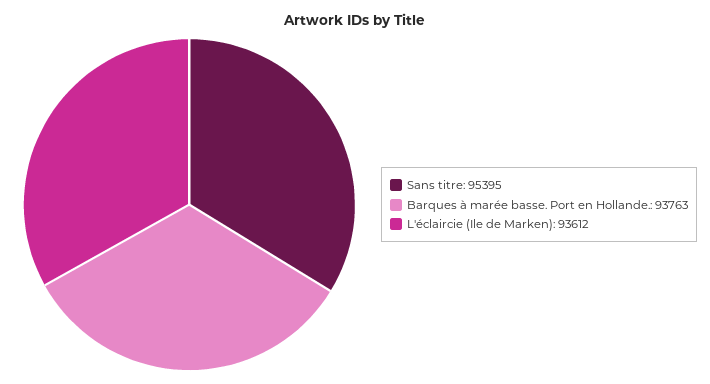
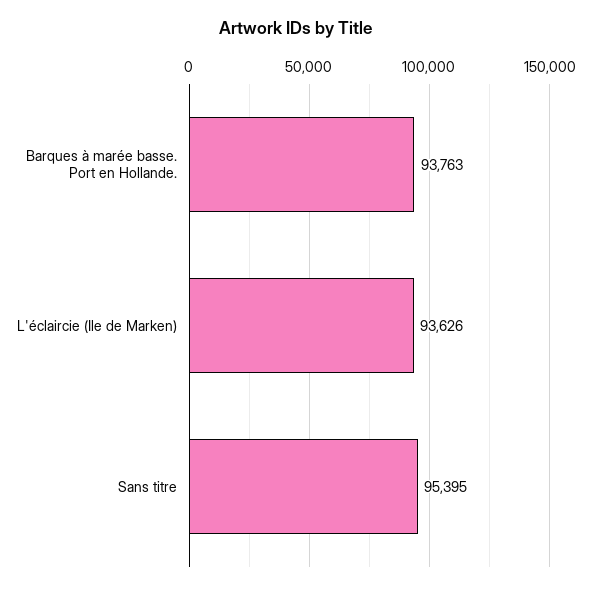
  {
    "Sans titre": 95395,
    "Barques à marée basse. Port en Hollande.": 93763,
-   "L'éclaircie (Ile de Marken)": 93612
+   "L'éclaircie (Ile de Marken)": 93626
  }

